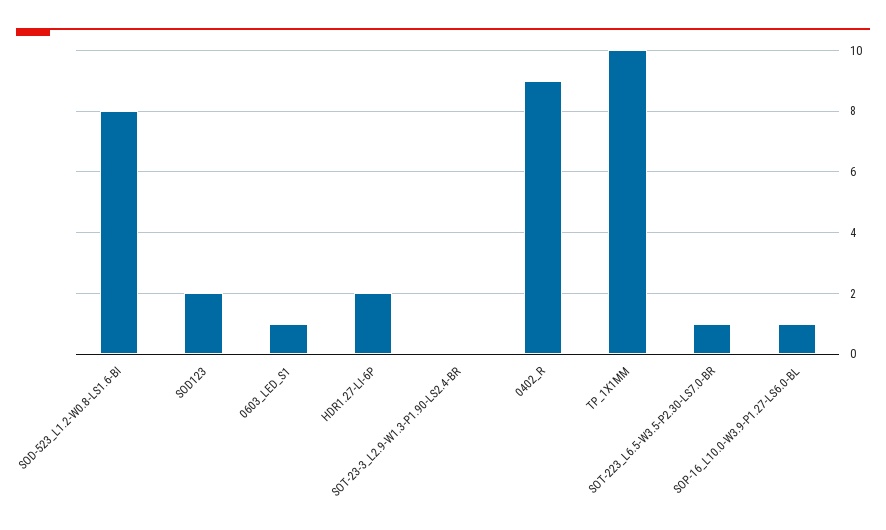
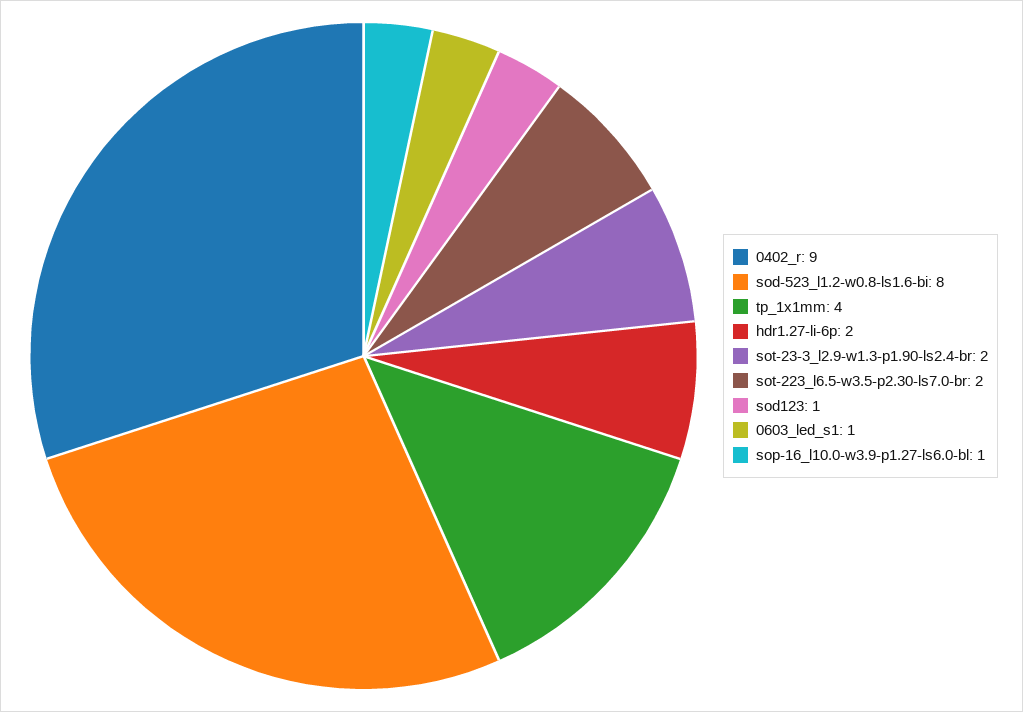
  {
    "SOD-523_L1.2-W0.8-LS1.6-BI": 8,
-   "SOD123": 2,
+   "SOD123": 1,
    "0603_LED_S1": 1,
    "HDR1.27-LI-6P": 2,
-   "SOT-23-3_L2.9-W1.3-P1.90-LS2.4-BR": 0,
+   "SOT-23-3_L2.9-W1.3-P1.90-LS2.4-BR": 2,
    "0402_R": 9,
-   "TP_1X1MM": 10,
+   "TP_1X1MM": 4,
-   "SOT-223_L6.5-W3.5-P2.30-LS7.0-BR": 1,
+   "SOT-223_L6.5-W3.5-P2.30-LS7.0-BR": 2,
    "SOP-16_L10.0-W3.9-P1.27-LS6.0-BL": 1
  }

